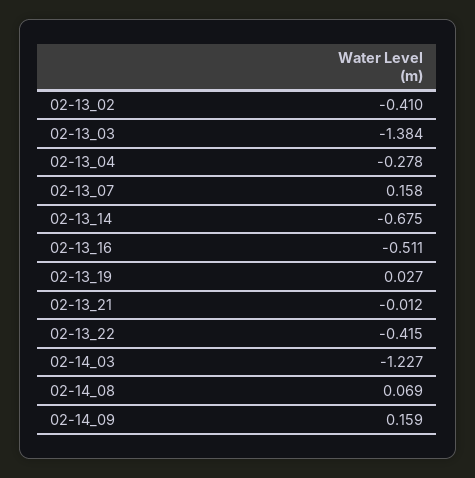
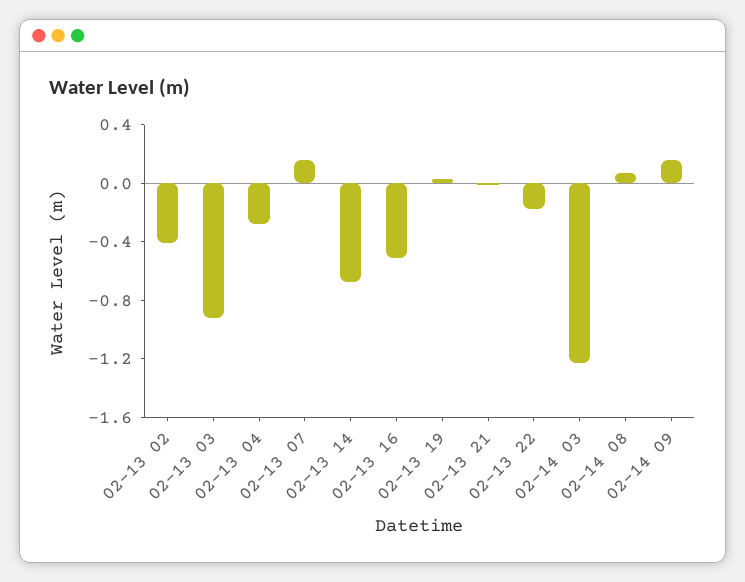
  {
    "02-13_02": -0.41,
-   "02-13_03": -1.384,
+   "02-13_03": -0.9,
    "02-13_04": -0.278,
    "02-13_07": 0.158,
    "02-13_14": -0.675,
    "02-13_16": -0.511,
    "02-13_19": 0.027,
    "02-13_21": -0.012,
-   "02-13_22": -0.415,
+   "02-13_22": -0.2,
    "02-14_03": -1.227,
    "02-14_08": 0.069,
    "02-14_09": 0.159
  }

